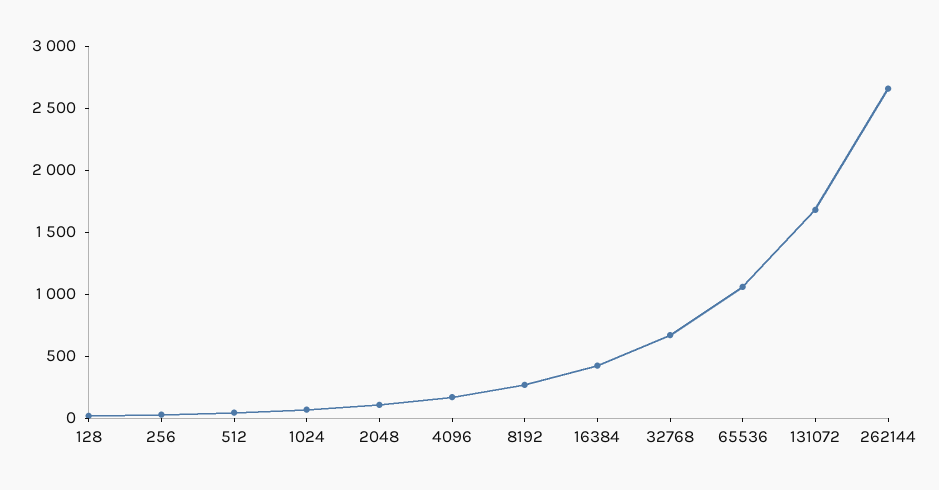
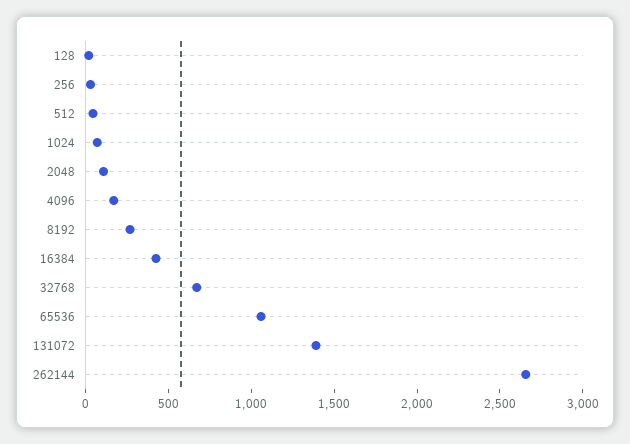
  {
    "128": 0,
    "256": 0,
    "512": 0,
    "1024": 100,
    "2048": 100,
    "4096": 200,
    "8192": 300,
    "16384": 400,
    "32768": 700,
    "65536": 1100,
-   "131072": 1700,
+   "131072": 1400,
    "262144": 2700
  }

